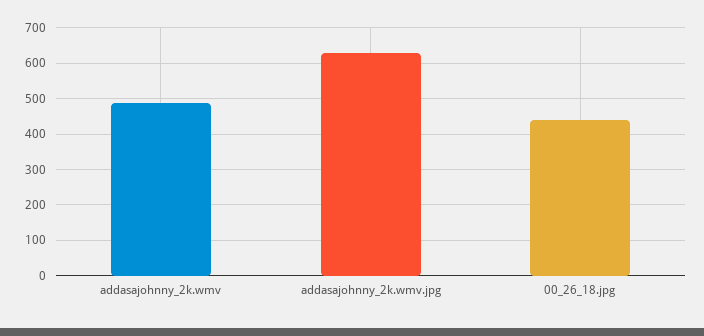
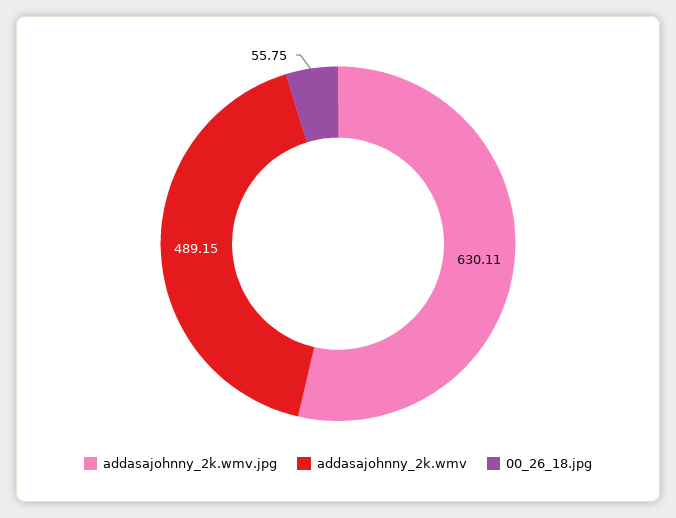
  {
    "addasajohnny_2k.wmv": 489.15,
    "addasajohnny_2k.wmv.jpg": 630.11,
-   "00_26_18.jpg": 440
+   "00_26_18.jpg": 55.75
  }

